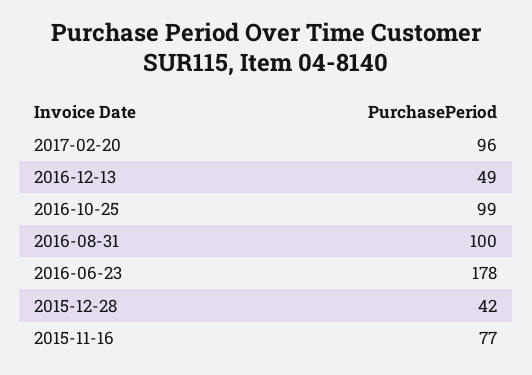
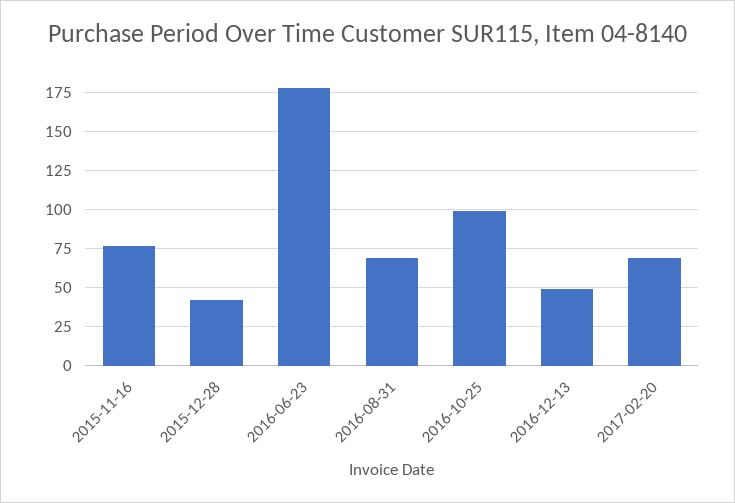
  {
-   "2017-02-20": 96,
+   "2017-02-20": 70,
    "2016-12-13": 49,
    "2016-10-25": 99,
-   "2016-08-31": 100,
+   "2016-08-31": 70,
    "2016-06-23": 178,
    "2015-12-28": 42,
    "2015-11-16": 77
  }

